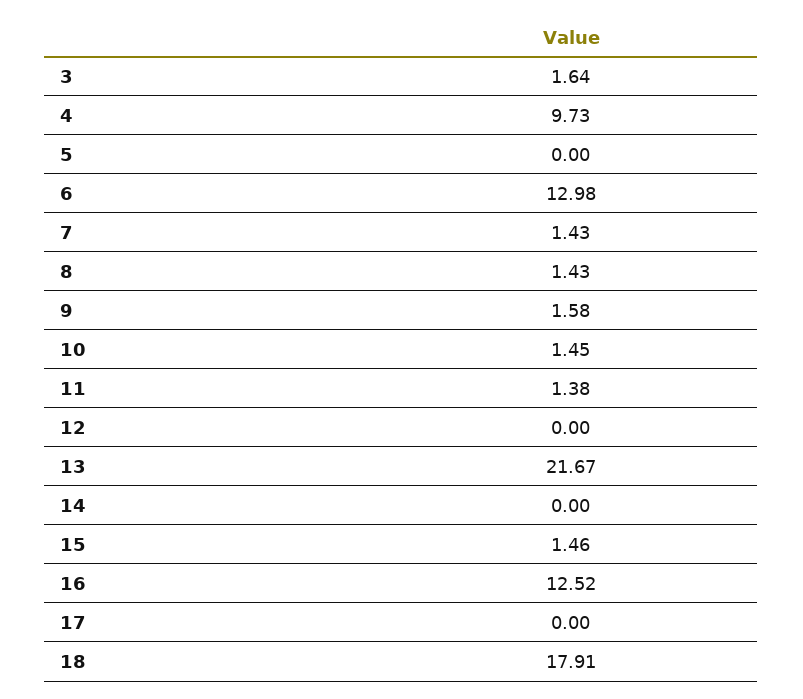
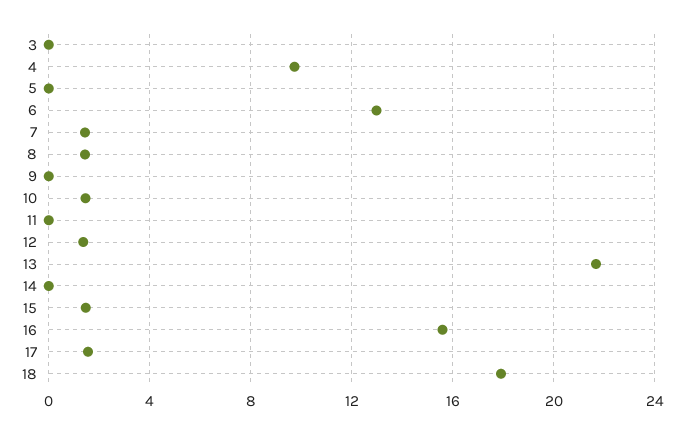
  {
-   "3": 1.64,
+   "3": 0,
    "4": 9.73,
    "5": 0,
    "6": 12.98,
    "7": 1.43,
    "8": 1.43,
-   "9": 1.58,
+   "9": 0,
    "10": 1.45,
-   "11": 1.38,
+   "11": 0,
-   "12": 0,
+   "12": 1.5,
    "13": 21.67,
    "14": 0,
    "15": 1.46,
-   "16": 12.52,
+   "16": 15.5,
-   "17": 0,
+   "17": 1.5,
    "18": 17.91
  }

